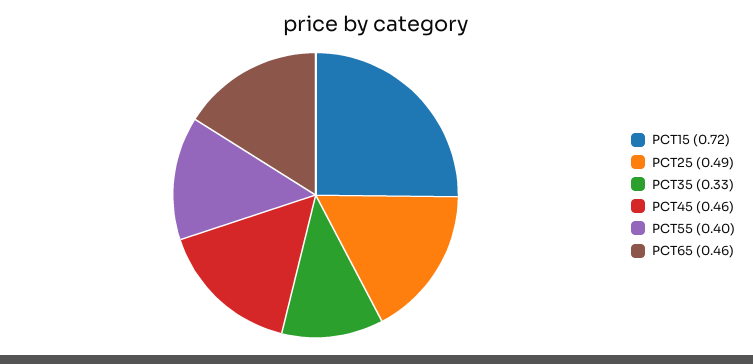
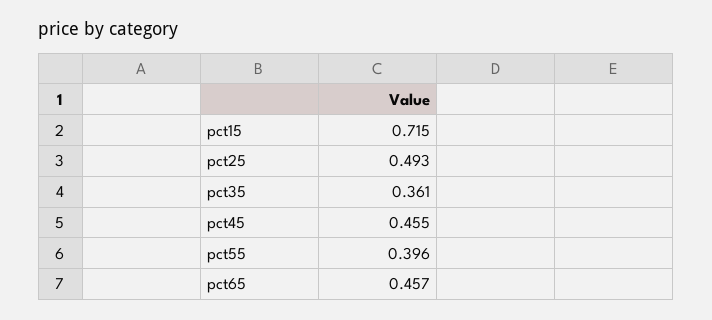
  {
    "PCT15": 0.715,
    "PCT25": 0.493,
-   "PCT35": 0.33,
+   "PCT35": 0.361,
    "PCT45": 0.455,
    "PCT55": 0.396,
    "PCT65": 0.457
  }

